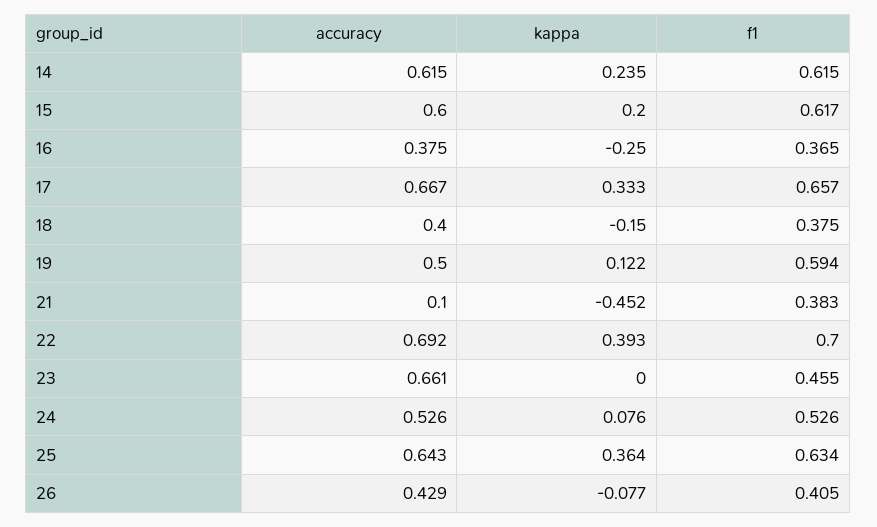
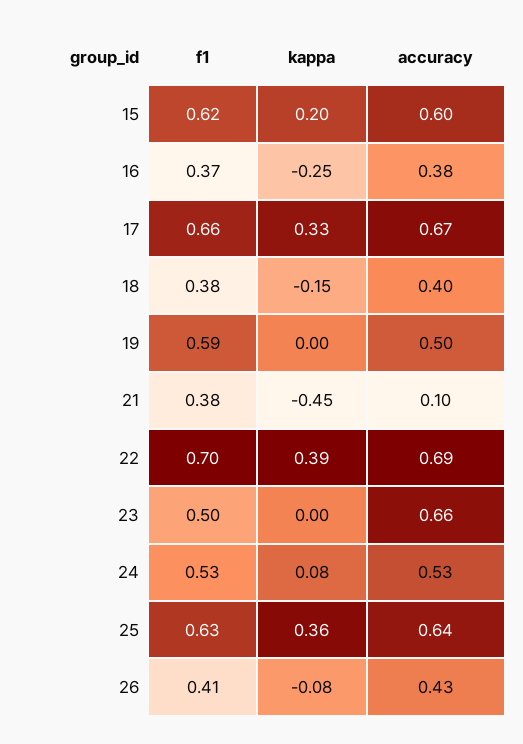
  {
    "accuracy": {
-     "14": 0.615,
      "15": 0.6,
      "16": 0.375,
      "17": 0.667,
      "18": 0.4,
      "19": 0.5,
      "21": 0.1,
      "22": 0.692,
      "23": 0.661,
      "24": 0.526,
      "25": 0.643,
      "26": 0.429
    },
    "kappa": {
-     "14": 0.235,
      "15": 0.2,
      "16": -0.25,
      "17": 0.333,
      "18": -0.15,
-     "19": 0.122,
+     "19": 0,
      "21": -0.452,
      "22": 0.393,
      "23": 0,
      "24": 0.076,
      "25": 0.364,
      "26": -0.077
    },
    "f1": {
-     "14": 0.615,
      "15": 0.617,
      "16": 0.365,
      "17": 0.657,
      "18": 0.375,
      "19": 0.594,
      "21": 0.383,
      "22": 0.7,
-     "23": 0.455,
+     "23": 0.5,
      "24": 0.526,
      "25": 0.634,
      "26": 0.405
    }
  }

